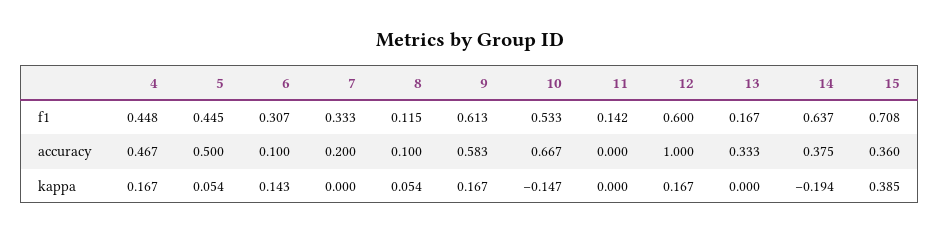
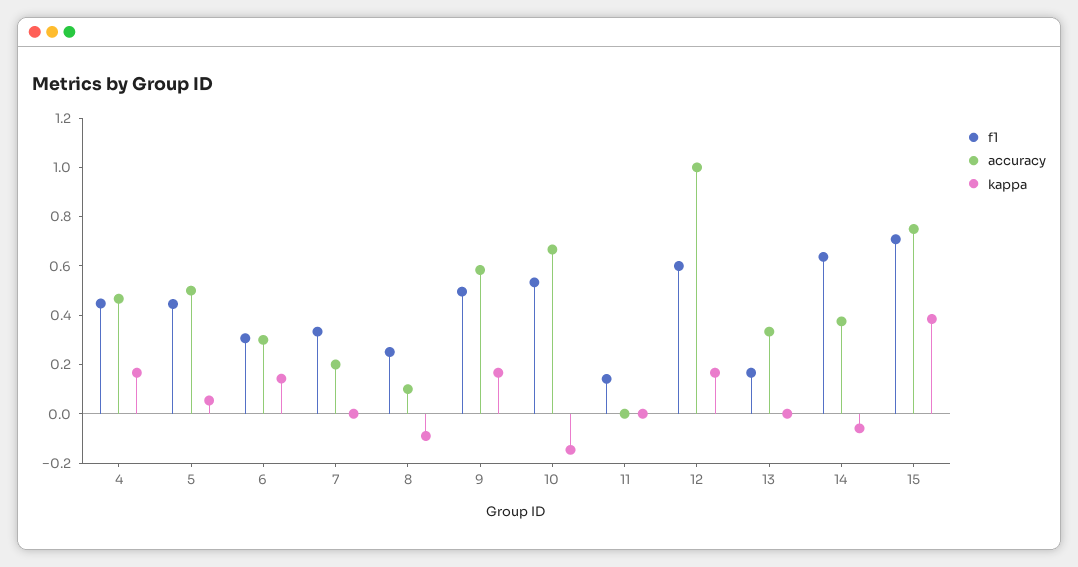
  {
    "f1": {
      "4": 0.448,
      "5": 0.445,
      "6": 0.307,
      "7": 0.333,
-     "8": 0.115,
+     "8": 0.25,
-     "9": 0.613,
+     "9": 0.5,
      "10": 0.533,
      "11": 0.142,
      "12": 0.6,
      "13": 0.167,
      "14": 0.637,
      "15": 0.708
    },
    "accuracy": {
      "4": 0.467,
      "5": 0.5,
-     "6": 0.1,
+     "6": 0.3,
      "7": 0.2,
      "8": 0.1,
      "9": 0.583,
      "10": 0.667,
      "11": 0,
      "12": 1,
      "13": 0.333,
      "14": 0.375,
-     "15": 0.36
+     "15": 0.75
    },
    "kappa": {
      "4": 0.167,
      "5": 0.054,
      "6": 0.143,
      "7": 0,
-     "8": 0.054,
+     "8": -0.1,
      "9": 0.167,
      "10": -0.147,
      "11": 0,
      "12": 0.167,
      "13": 0,
-     "14": -0.194,
+     "14": -0.05,
      "15": 0.385
    }
  }

